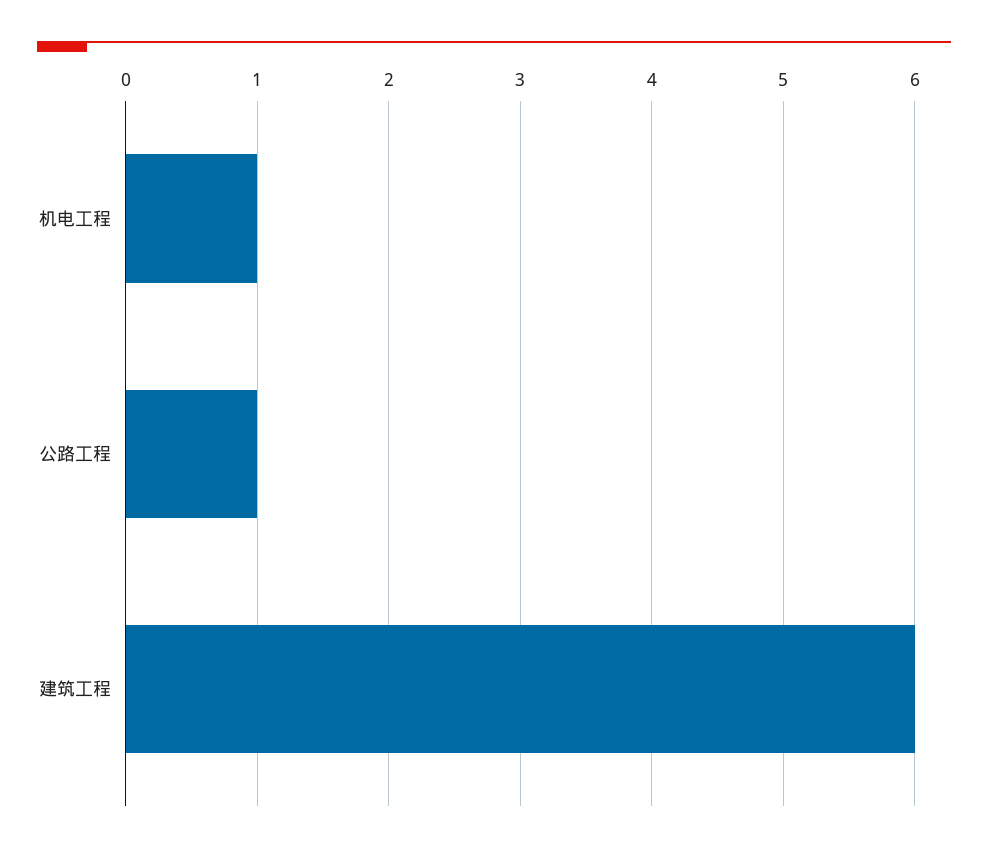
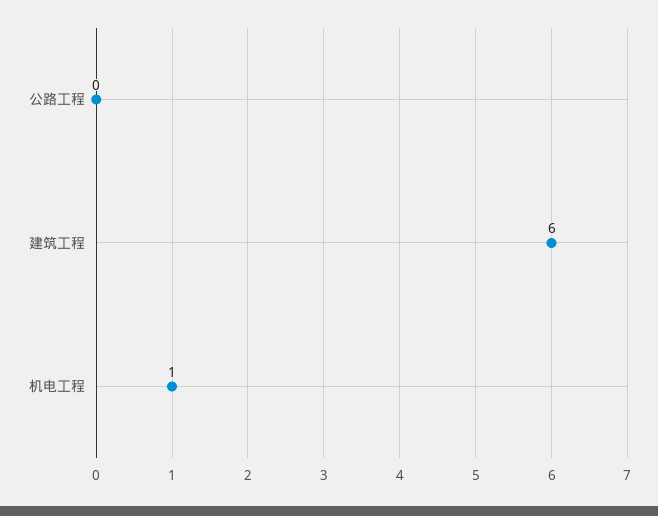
  {
    "机电工程": 1,
-   "公路工程": 1,
+   "公路工程": 0,
    "建筑工程": 6
  }

